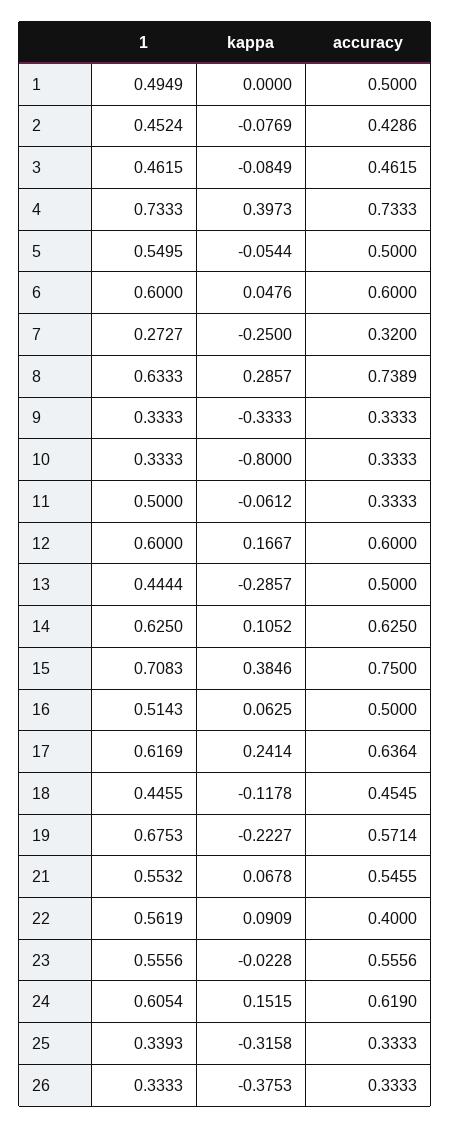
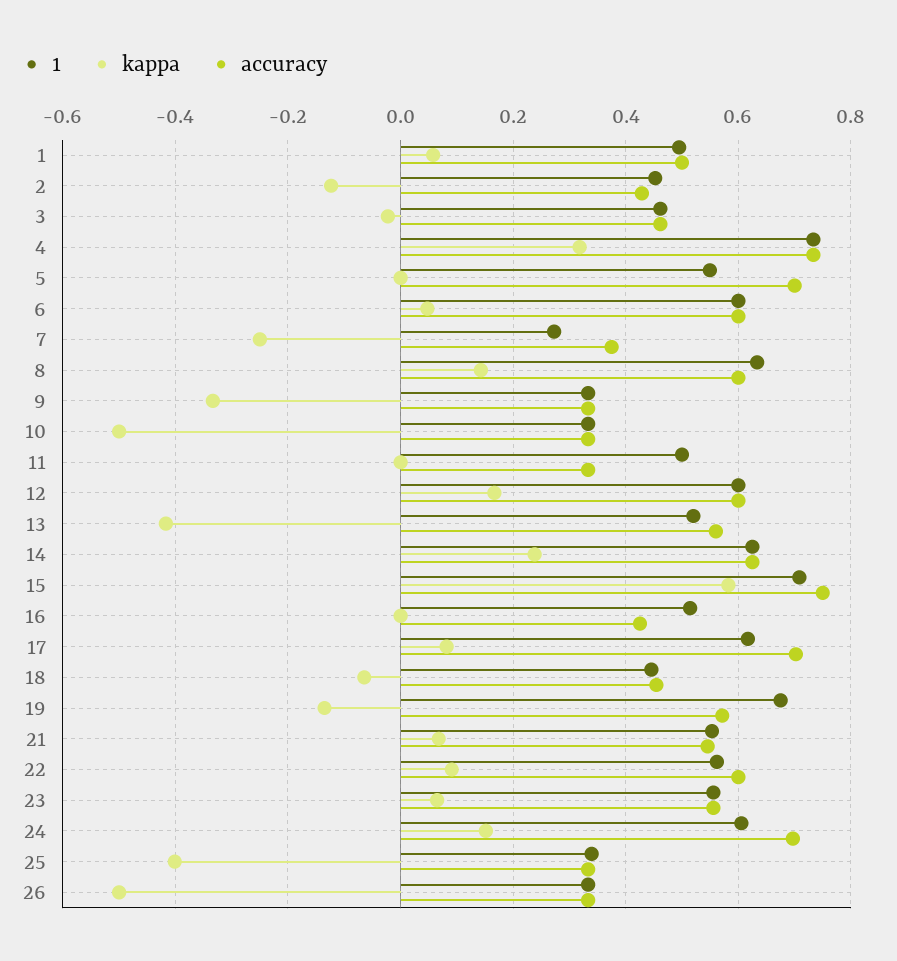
  {
    "1": {
      "1": 0.4949,
      "2": 0.4524,
      "3": 0.4615,
      "4": 0.7333,
      "5": 0.5495,
      "6": 0.6,
      "7": 0.2727,
      "8": 0.6333,
      "9": 0.3333,
      "10": 0.3333,
      "11": 0.5,
      "12": 0.6,
-     "13": 0.4444,
+     "13": 0.52,
      "14": 0.625,
      "15": 0.7083,
      "16": 0.5143,
      "17": 0.6169,
      "18": 0.4455,
      "19": 0.6753,
      "21": 0.5532,
      "22": 0.5619,
      "23": 0.5556,
      "24": 0.6054,
      "25": 0.3393,
      "26": 0.3333
    },
    "kappa": {
-     "1": 0,
+     "1": 0.06,
-     "2": -0.0769,
+     "2": -0.12,
-     "3": -0.0849,
+     "3": -0.02,
-     "4": 0.3973,
+     "4": 0.32,
-     "5": -0.0544,
+     "5": 0,
      "6": 0.0476,
      "7": -0.25,
-     "8": 0.2857,
+     "8": 0.14,
      "9": -0.3333,
-     "10": -0.8,
+     "10": -0.5,
-     "11": -0.0612,
+     "11": 0,
      "12": 0.1667,
-     "13": -0.2857,
+     "13": -0.42,
-     "14": 0.1052,
+     "14": 0.24,
-     "15": 0.3846,
+     "15": 0.58,
-     "16": 0.0625,
+     "16": 0,
-     "17": 0.2414,
+     "17": 0.08,
-     "18": -0.1178,
+     "18": -0.06,
-     "19": -0.2227,
+     "19": -0.14,
      "21": 0.0678,
      "22": 0.0909,
-     "23": -0.0228,
+     "23": 0.06,
      "24": 0.1515,
-     "25": -0.3158,
+     "25": -0.4,
-     "26": -0.3753
+     "26": -0.5
    },
    "accuracy": {
      "1": 0.5,
      "2": 0.4286,
      "3": 0.4615,
      "4": 0.7333,
-     "5": 0.5,
+     "5": 0.7,
      "6": 0.6,
-     "7": 0.32,
+     "7": 0.38,
-     "8": 0.7389,
+     "8": 0.6,
      "9": 0.3333,
      "10": 0.3333,
      "11": 0.3333,
      "12": 0.6,
-     "13": 0.5,
+     "13": 0.56,
      "14": 0.625,
      "15": 0.75,
-     "16": 0.5,
+     "16": 0.42,
-     "17": 0.6364,
+     "17": 0.7,
      "18": 0.4545,
      "19": 0.5714,
      "21": 0.5455,
-     "22": 0.4,
+     "22": 0.6,
      "23": 0.5556,
-     "24": 0.619,
+     "24": 0.7,
      "25": 0.3333,
      "26": 0.3333
    }
  }

